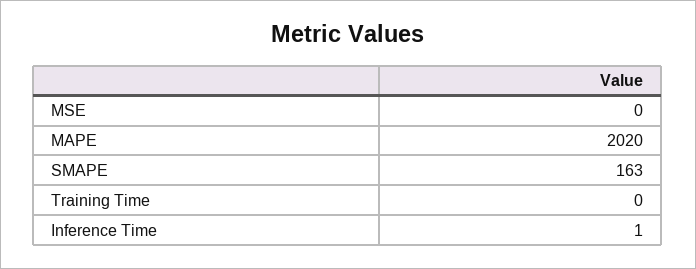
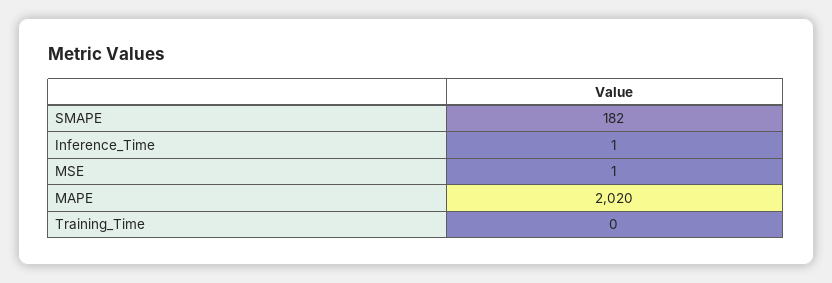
  {
-   "MSE": 0,
+   "MSE": 1,
    "MAPE": 2020,
-   "SMAPE": 163,
+   "SMAPE": 182,
    "Training Time": 0,
    "Inference Time": 1
  }

